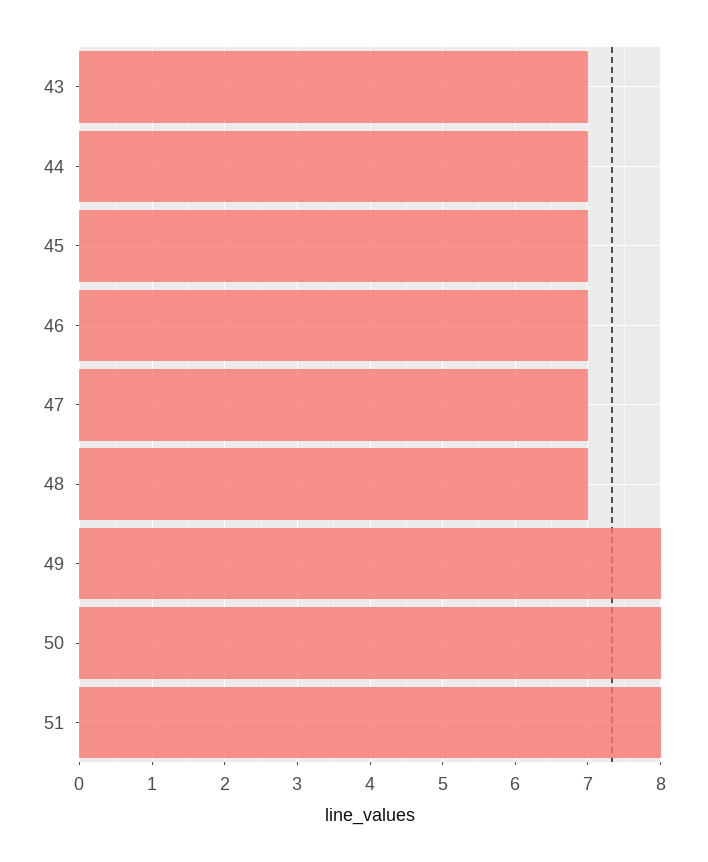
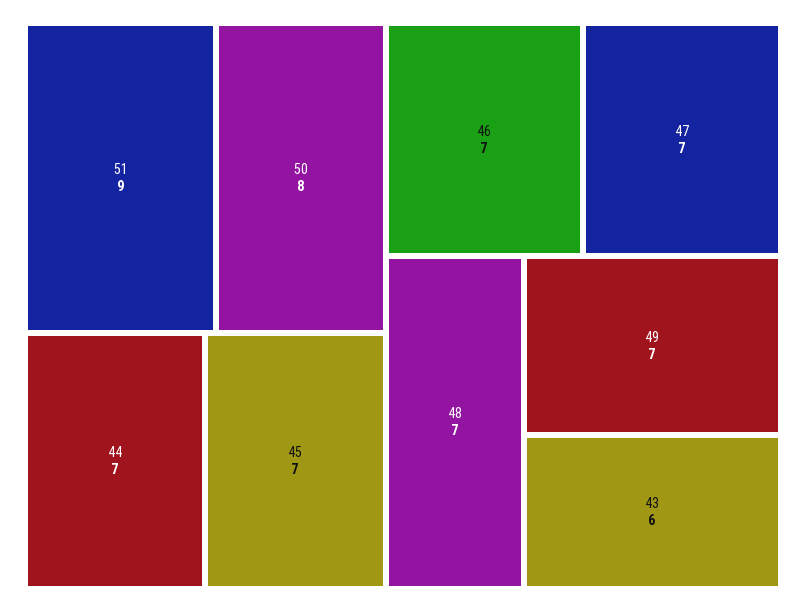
  {
-   "43": 7,
+   "43": 6,
    "44": 7,
    "45": 7,
    "46": 7,
    "47": 7,
    "48": 7,
-   "49": 8,
+   "49": 7,
    "50": 8,
-   "51": 8
+   "51": 9
  }

